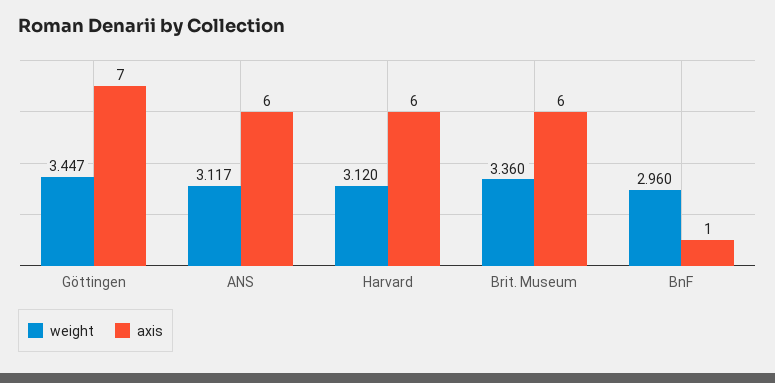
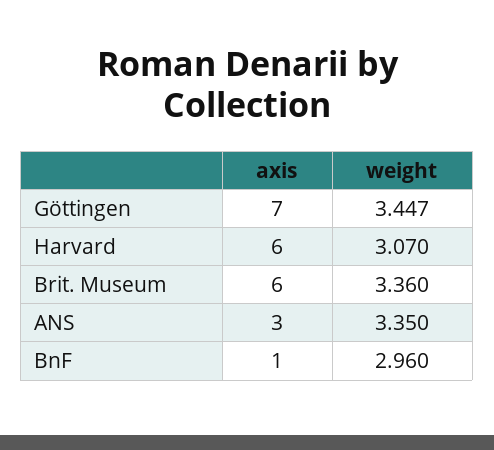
  {
    "weight": {
      "Göttingen": 3.447,
-     "ANS": 3.117,
+     "ANS": 3.35,
-     "Harvard": 3.12,
+     "Harvard": 3.07,
      "Brit. Museum": 3.36,
      "BnF": 2.96
    },
    "axis": {
      "Göttingen": 7,
-     "ANS": 6,
+     "ANS": 3,
      "Harvard": 6,
      "Brit. Museum": 6,
      "BnF": 1
    }
  }

